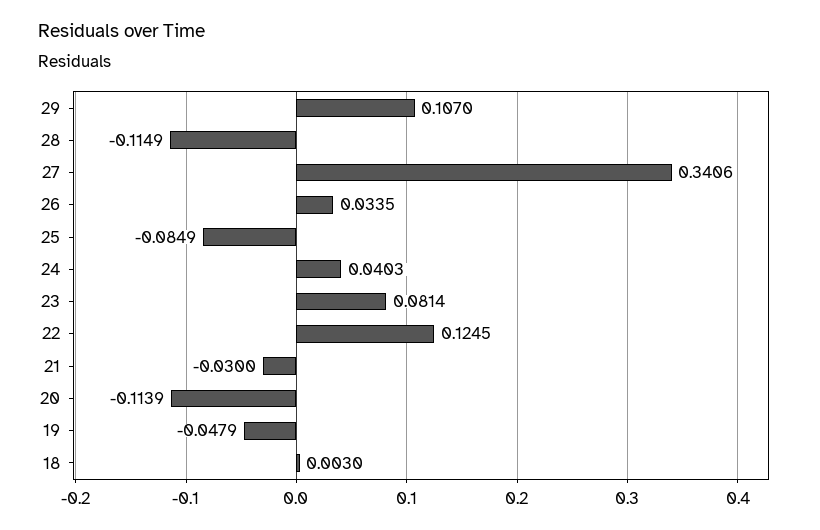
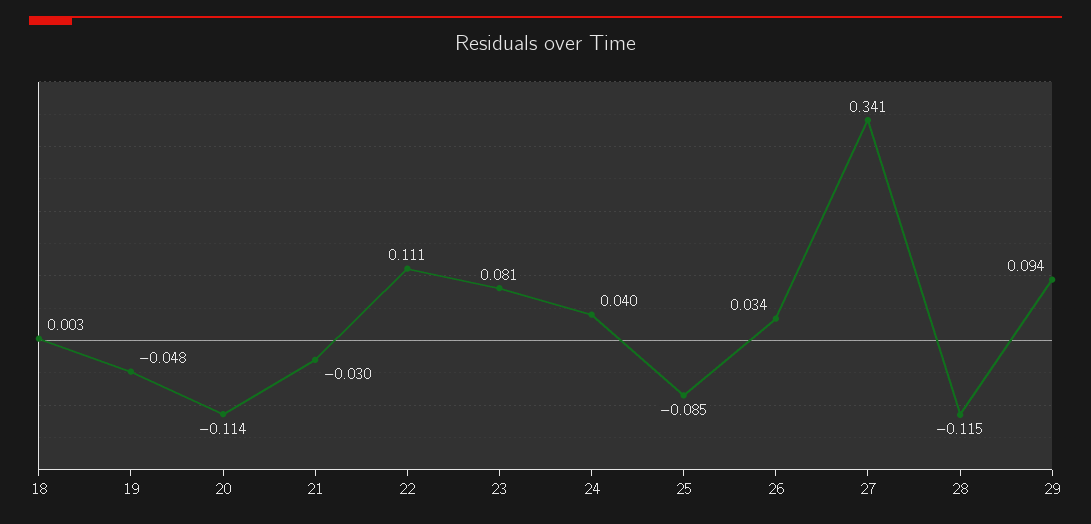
  {
-   "29": 0.107,
+   "29": 0.094,
    "28": -0.1149,
    "27": 0.3406,
    "26": 0.0335,
    "25": -0.0849,
    "24": 0.0403,
    "23": 0.0814,
-   "22": 0.1245,
+   "22": 0.111,
    "21": -0.03,
    "20": -0.1139,
    "19": -0.0479,
    "18": 0.003
  }

